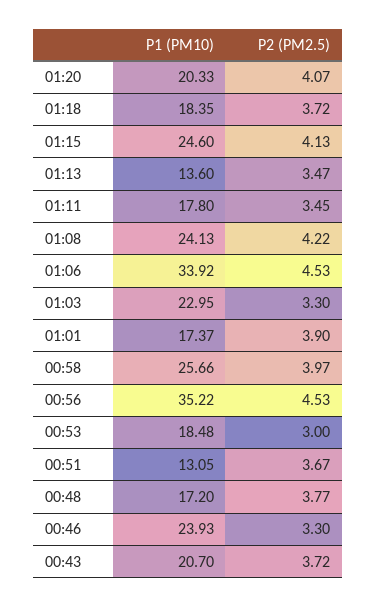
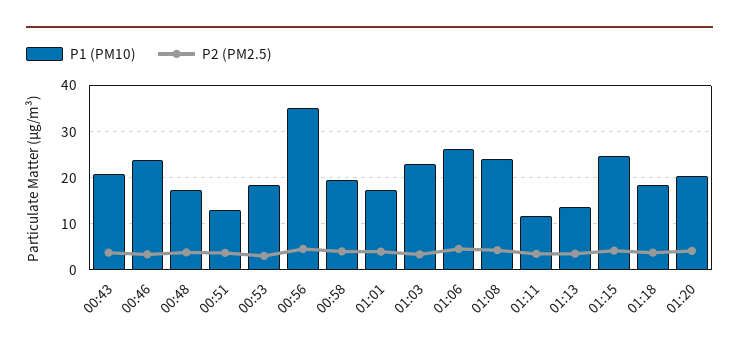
  {
    "P1 (PM10)": {
      "01:20": 20.33,
      "01:18": 18.35,
      "01:15": 24.6,
      "01:13": 13.6,
-     "01:11": 17.8,
+     "01:11": 12,
      "01:08": 24.13,
-     "01:06": 33.92,
+     "01:06": 26,
      "01:03": 22.95,
      "01:01": 17.37,
-     "00:58": 25.66,
+     "00:58": 20,
      "00:56": 35.22,
      "00:53": 18.48,
      "00:51": 13.05,
      "00:48": 17.2,
      "00:46": 23.93,
      "00:43": 20.7
    },
    "P2 (PM2.5)": {
      "01:20": 4.07,
      "01:18": 3.72,
      "01:15": 4.13,
      "01:13": 3.47,
      "01:11": 3.45,
      "01:08": 4.22,
      "01:06": 4.53,
      "01:03": 3.3,
      "01:01": 3.9,
      "00:58": 3.97,
      "00:56": 4.53,
      "00:53": 3,
      "00:51": 3.67,
      "00:48": 3.77,
      "00:46": 3.3,
      "00:43": 3.72
    }
  }

